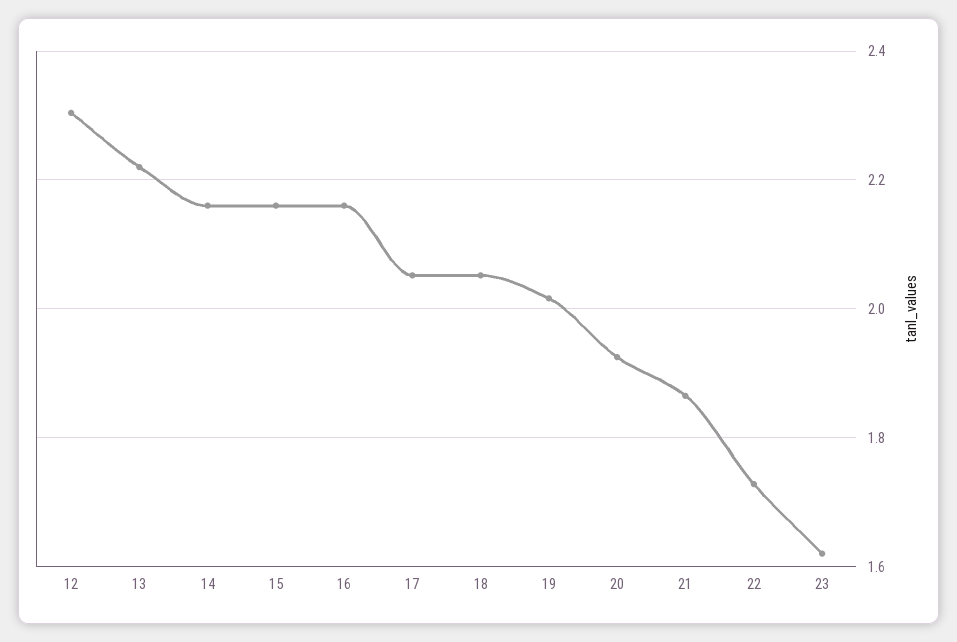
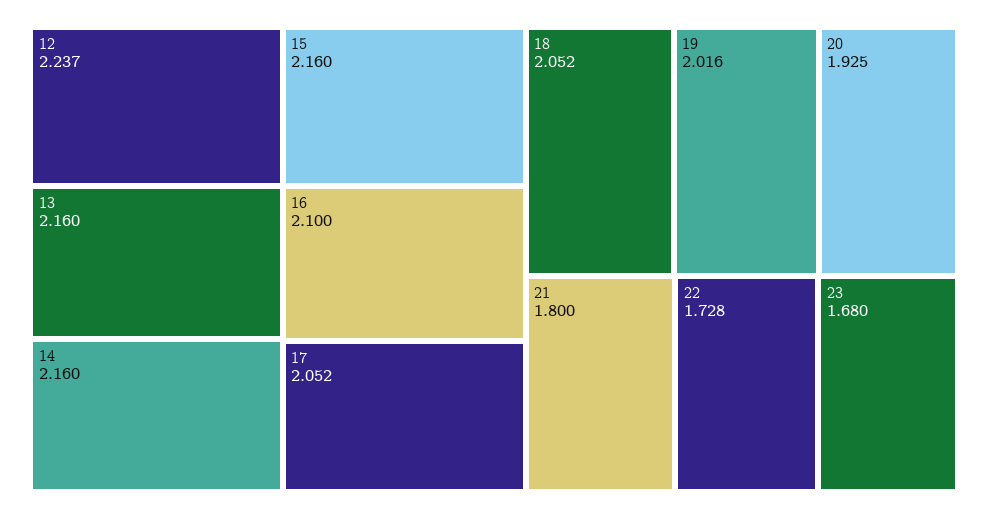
  {
-   "12": 2.3,
+   "12": 2.237,
-   "13": 2.22,
+   "13": 2.16,
    "14": 2.16,
    "15": 2.16,
-   "16": 2.16,
+   "16": 2.1,
    "17": 2.052,
    "18": 2.052,
    "19": 2.016,
    "20": 1.925,
-   "21": 1.86,
+   "21": 1.8,
    "22": 1.728,
-   "23": 1.62
+   "23": 1.68
  }

